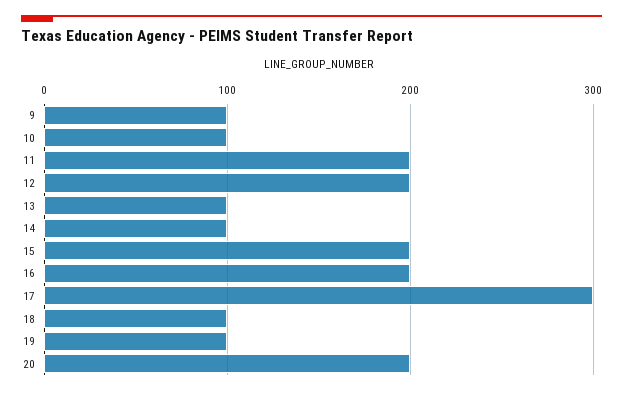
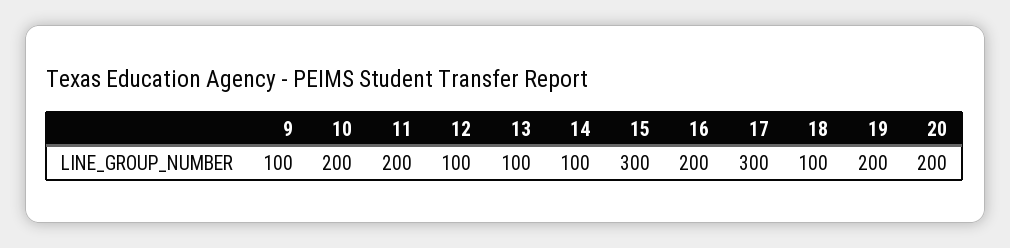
  {
    "9": 100,
-   "10": 100,
+   "10": 200,
    "11": 200,
-   "12": 200,
+   "12": 100,
    "13": 100,
    "14": 100,
-   "15": 200,
+   "15": 300,
    "16": 200,
    "17": 300,
    "18": 100,
-   "19": 100,
+   "19": 200,
    "20": 200
  }

